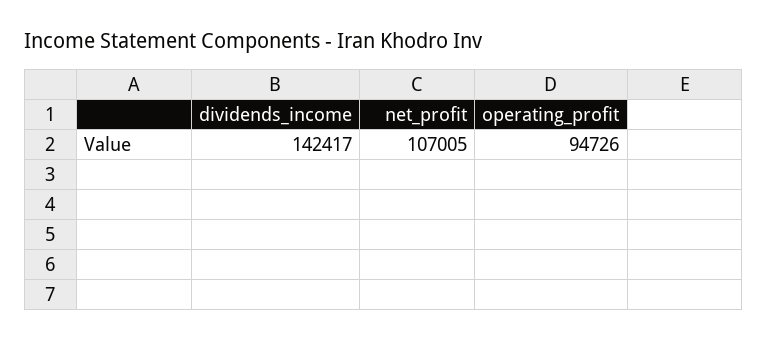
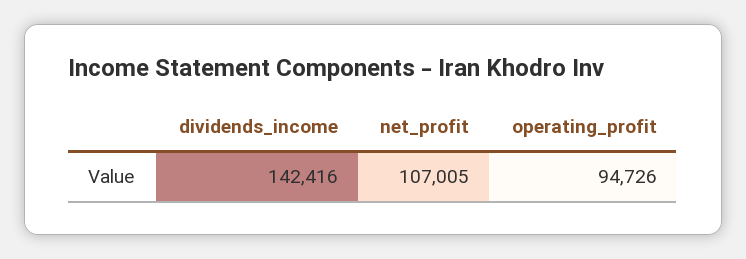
  {
-   "dividends_income": 142417,
+   "dividends_income": 142416,
    "net_profit": 107005,
    "operating_profit": 94726
  }

